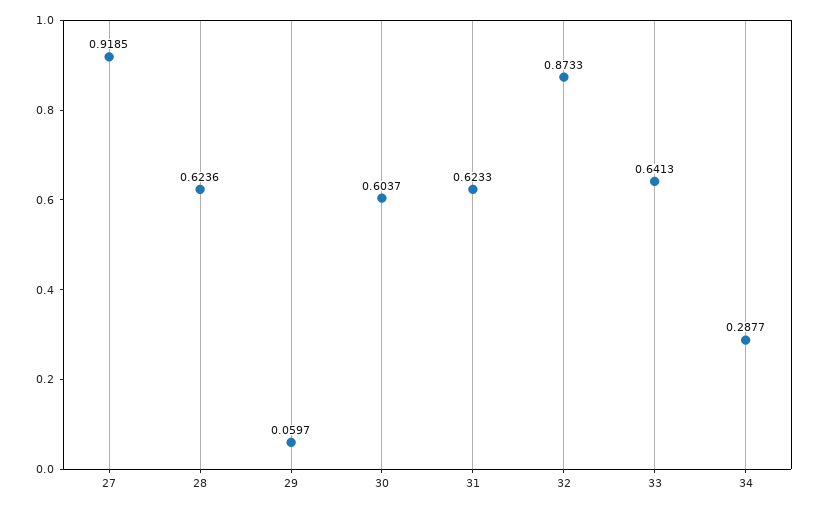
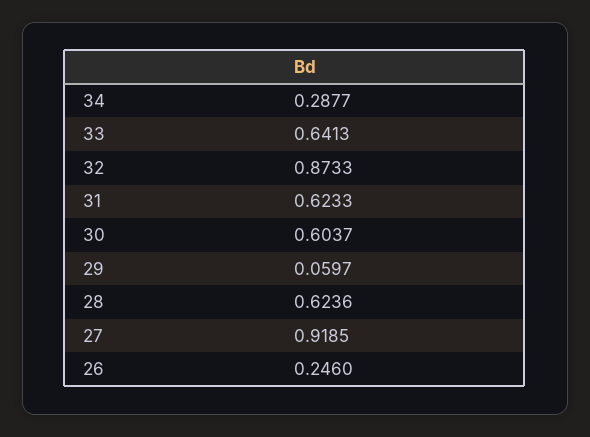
  {
    "27": 0.9185,
    "28": 0.6236,
    "29": 0.0597,
    "30": 0.6037,
    "31": 0.6233,
    "32": 0.8733,
    "33": 0.6413,
-   "34": 0.2877
+   "34": 0.2877,
+   "26": 0.246
  }

